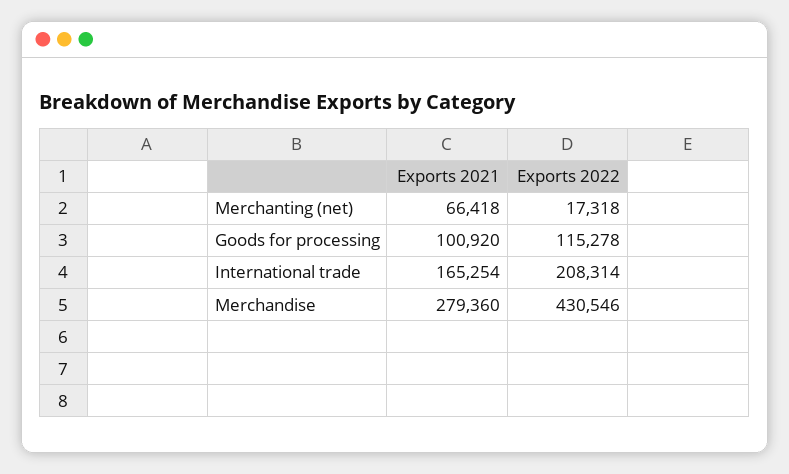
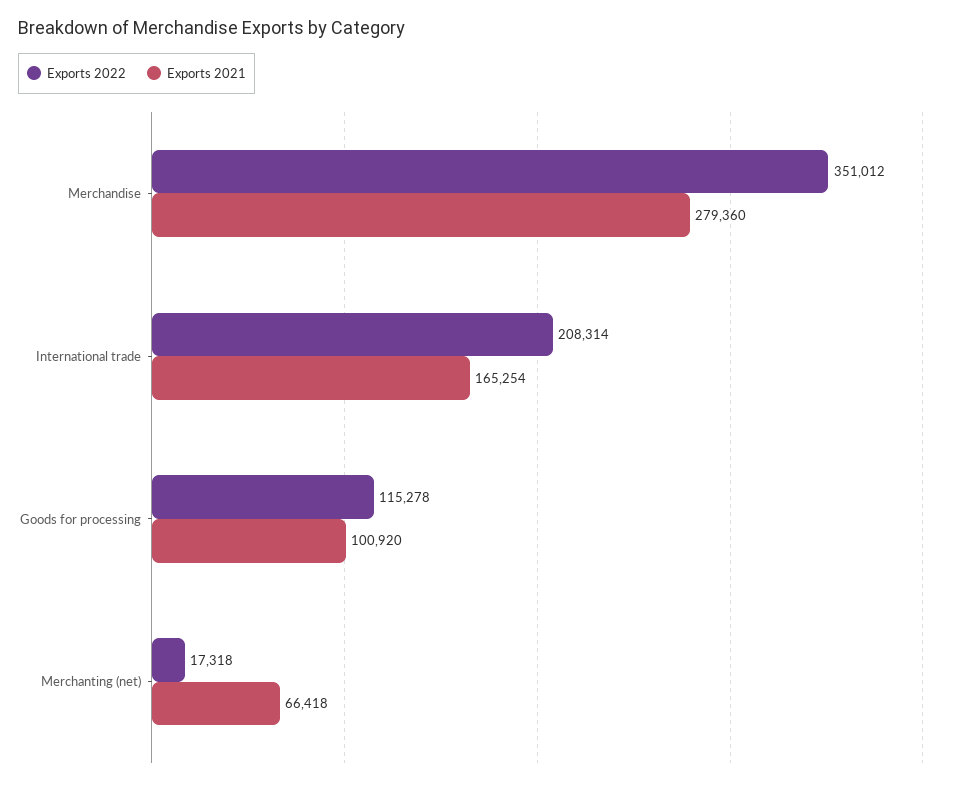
  {
    "Exports 2021": {
      "Merchanting (net)": 66418,
      "Goods for processing": 100920,
      "International trade": 165254,
      "Merchandise": 279360
    },
    "Exports 2022": {
      "Merchanting (net)": 17318,
      "Goods for processing": 115278,
      "International trade": 208314,
-     "Merchandise": 430546
+     "Merchandise": 351012
    }
  }

